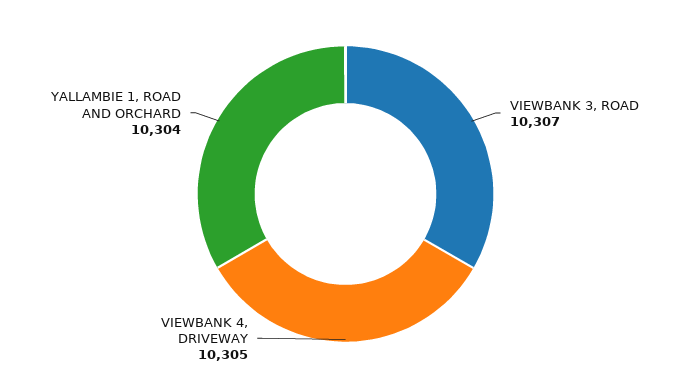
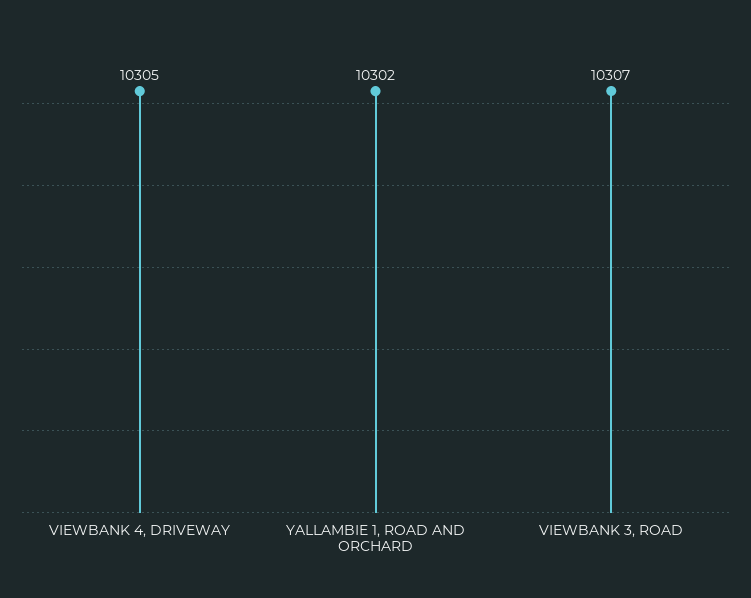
  {
    "VIEWBANK 3, ROAD": 10307,
    "VIEWBANK 4, DRIVEWAY": 10305,
-   "YALLAMBIE 1, ROAD AND ORCHARD": 10304
+   "YALLAMBIE 1, ROAD AND ORCHARD": 10302
  }

